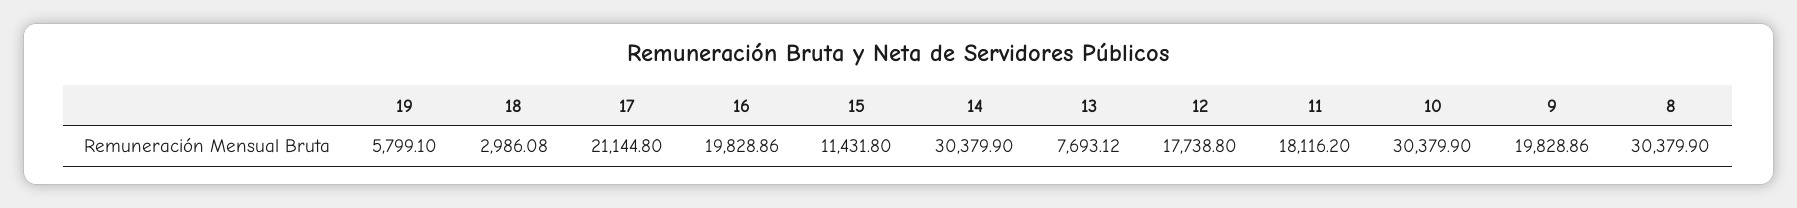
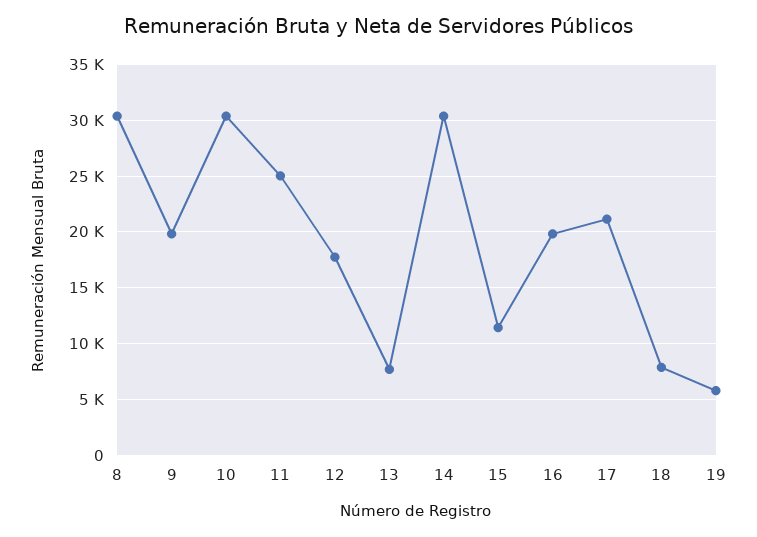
  {
    "19": 5799.1,
-   "18": 2986.08,
+   "18": 8000,
    "17": 21144.8,
    "16": 19828.86,
    "15": 11431.8,
    "14": 30379.9,
    "13": 7693.12,
    "12": 17738.8,
-   "11": 18116.2,
+   "11": 25000,
    "10": 30379.9,
    "9": 19828.86,
    "8": 30379.9
  }

